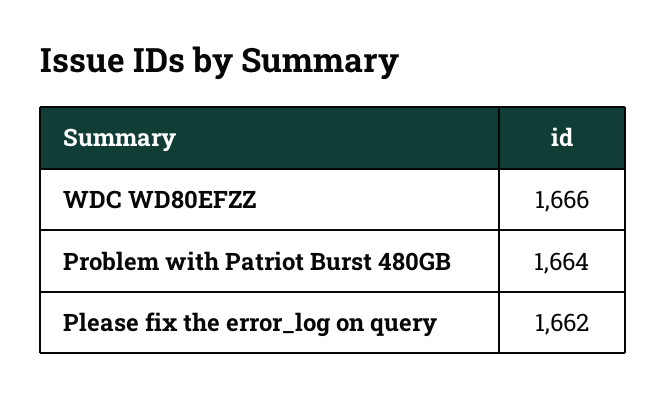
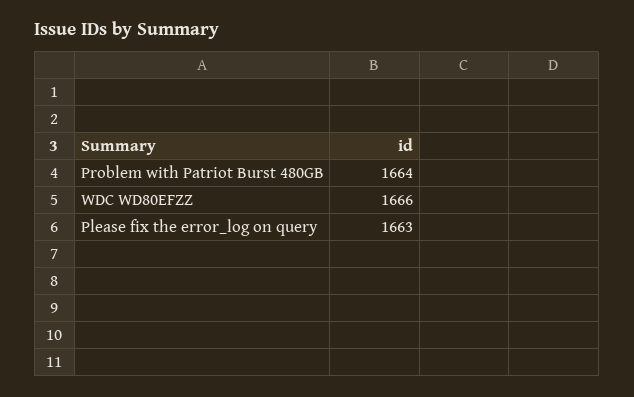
  {
    "WDC WD80EFZZ": 1666,
    "Problem with Patriot Burst 480GB": 1664,
-   "Please fix the error_log on query": 1662
+   "Please fix the error_log on query": 1663
  }

